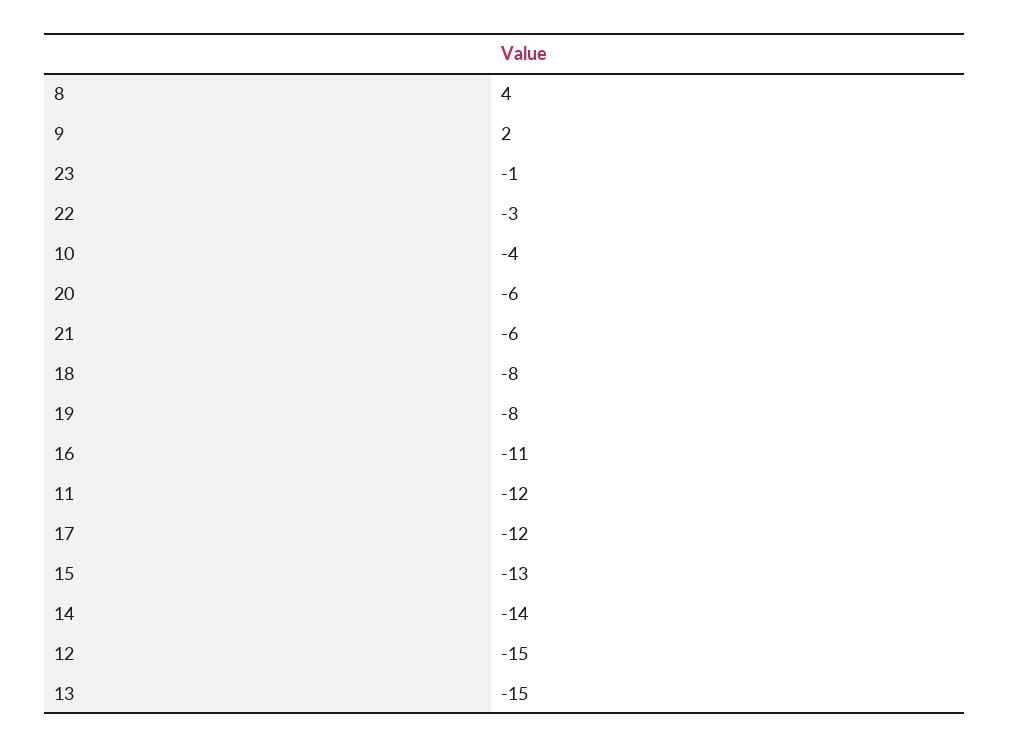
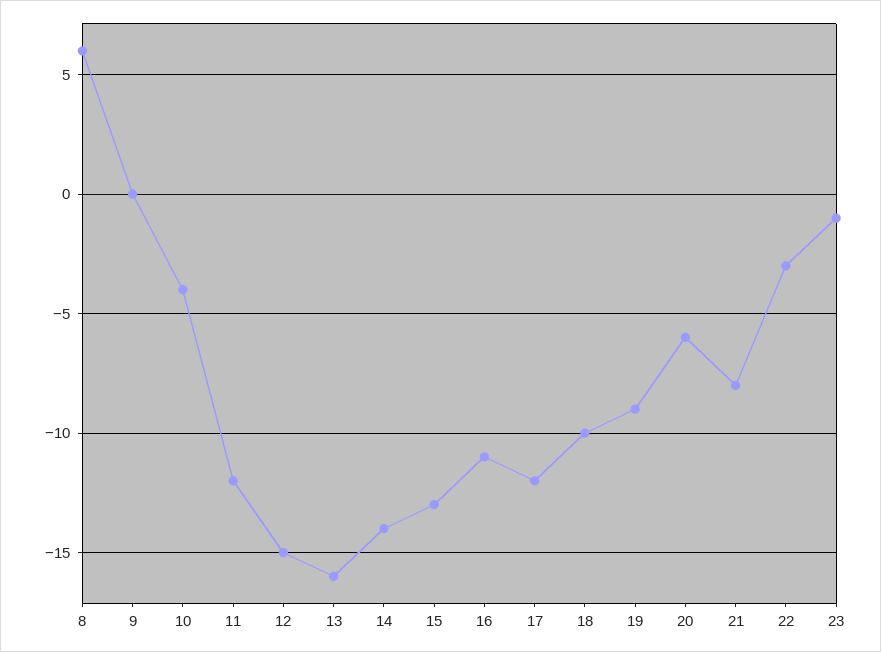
  {
-   "8": 4,
+   "8": 6,
-   "9": 2,
+   "9": 0,
    "23": -1,
    "22": -3,
    "10": -4,
    "20": -6,
-   "21": -6,
+   "21": -8,
-   "18": -8,
+   "18": -10,
-   "19": -8,
+   "19": -9,
    "16": -11,
    "11": -12,
    "17": -12,
    "15": -13,
    "14": -14,
    "12": -15,
-   "13": -15
+   "13": -16
  }

